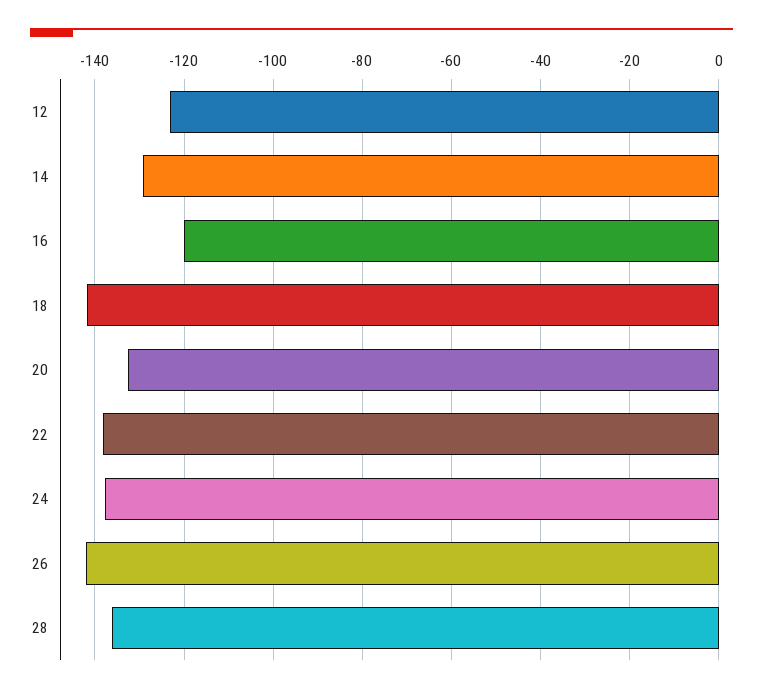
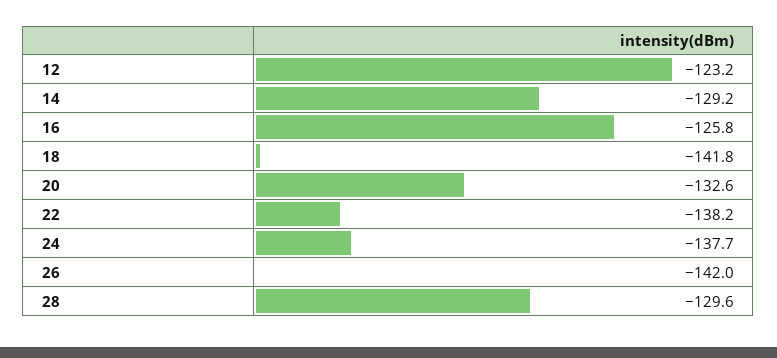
  {
    "12": -123.2,
    "14": -129.2,
-   "16": -120,
+   "16": -125.8,
    "18": -141.8,
    "20": -132.6,
    "22": -138.2,
    "24": -137.7,
    "26": -142,
-   "28": -136
+   "28": -129.6
  }

